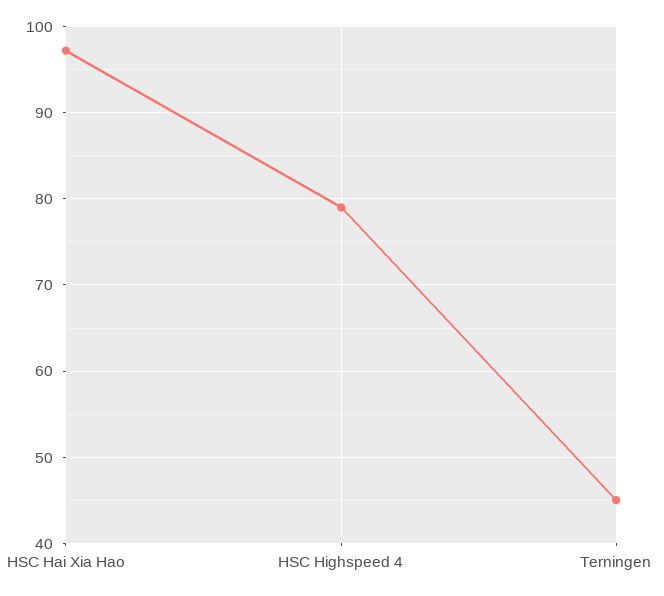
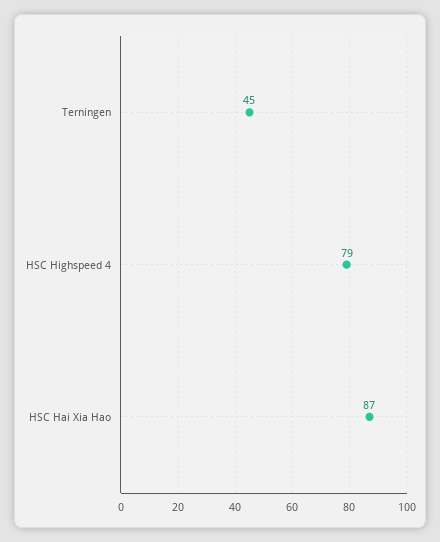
  {
-   "HSC Hai Xia Hao": 97,
+   "HSC Hai Xia Hao": 87,
    "HSC Highspeed 4": 79,
    "Terningen": 45
  }

